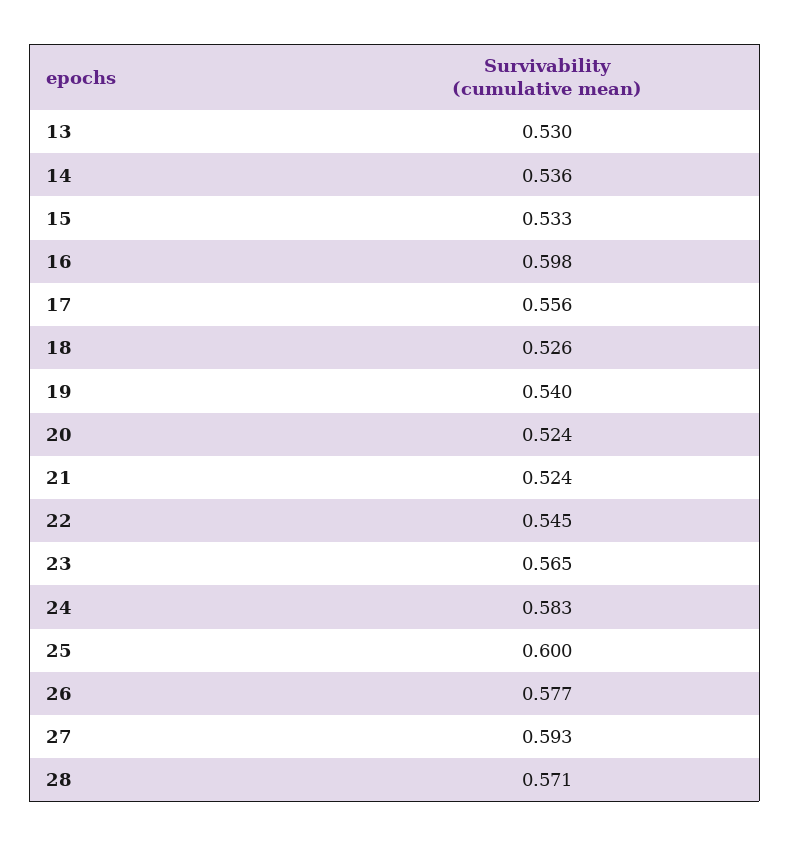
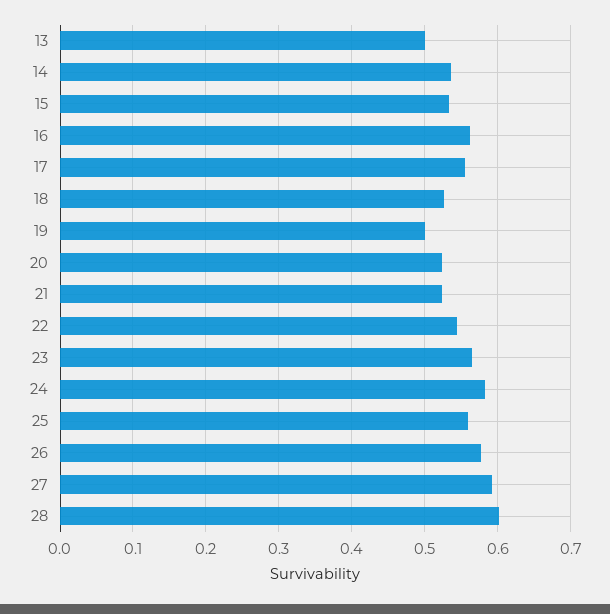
  {
-   "13": 0.53,
+   "13": 0.5,
    "14": 0.536,
    "15": 0.533,
-   "16": 0.598,
+   "16": 0.56,
    "17": 0.556,
    "18": 0.526,
-   "19": 0.54,
+   "19": 0.5,
    "20": 0.524,
    "21": 0.524,
    "22": 0.545,
    "23": 0.565,
    "24": 0.583,
-   "25": 0.6,
+   "25": 0.56,
    "26": 0.577,
    "27": 0.593,
-   "28": 0.571
+   "28": 0.6
  }

